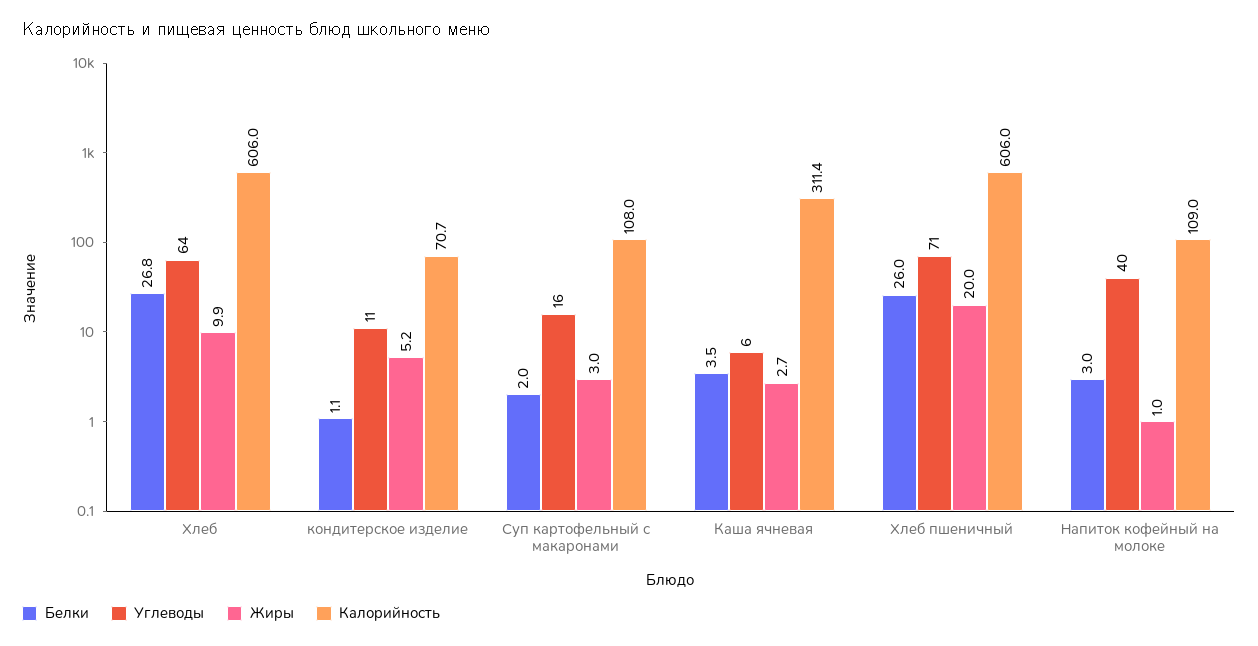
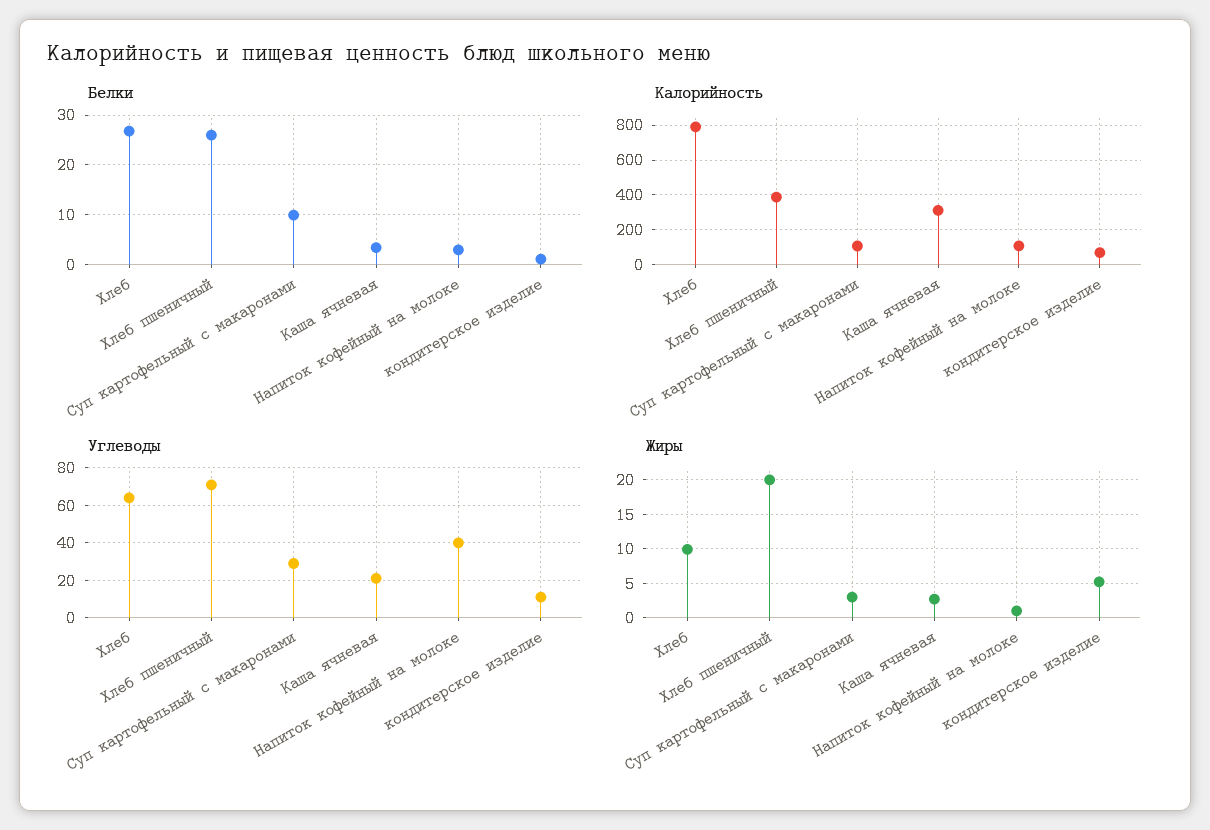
  {
    "Белки": {
      "Хлеб": 26.8,
      "кондитерское изделие": 1.1,
-     "Суп картофельный с макаронами": 2,
+     "Суп картофельный с макаронами": 10,
      "Каша ячневая": 3.5,
      "Хлеб пшеничный": 26,
      "Напиток кофейный на молоке": 3
    },
    "Углеводы": {
      "Хлеб": 64,
      "кондитерское изделие": 11,
-     "Суп картофельный с макаронами": 16,
+     "Суп картофельный с макаронами": 30,
-     "Каша ячневая": 6,
+     "Каша ячневая": 20,
      "Хлеб пшеничный": 71,
      "Напиток кофейный на молоке": 40
    },
    "Жиры": {
      "Хлеб": 9.9,
      "кондитерское изделие": 5.2,
      "Суп картофельный с макаронами": 3,
      "Каша ячневая": 2.7,
      "Хлеб пшеничный": 20,
      "Напиток кофейный на молоке": 1
    },
    "Калорийность": {
-     "Хлеб": 606,
+     "Хлеб": 800,
      "кондитерское изделие": 70.7,
      "Суп картофельный с макаронами": 108,
      "Каша ячневая": 311.4,
-     "Хлеб пшеничный": 606,
+     "Хлеб пшеничный": 400,
      "Напиток кофейный на молоке": 109
    }
  }

